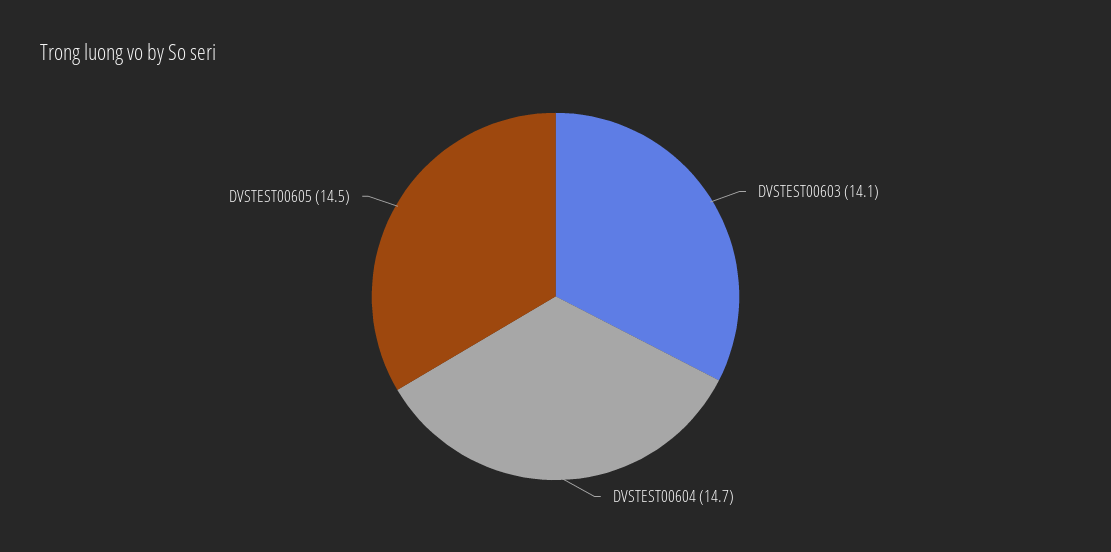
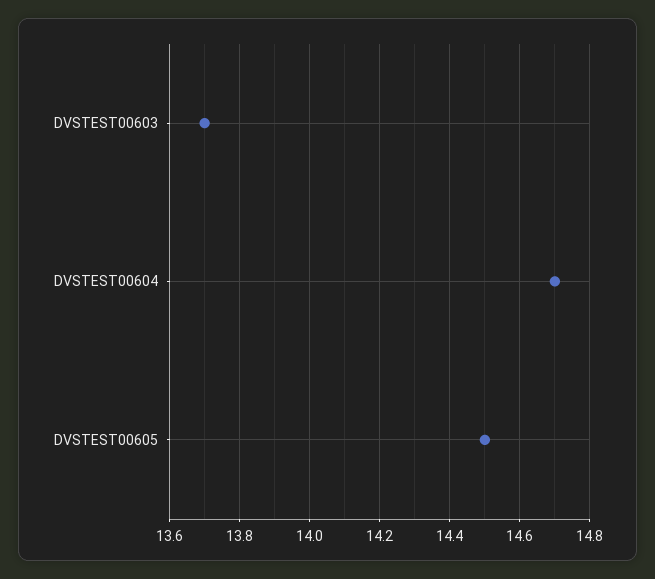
  {
-   "DVSTEST00603": 14.1,
+   "DVSTEST00603": 13.7,
    "DVSTEST00604": 14.7,
    "DVSTEST00605": 14.5
  }

